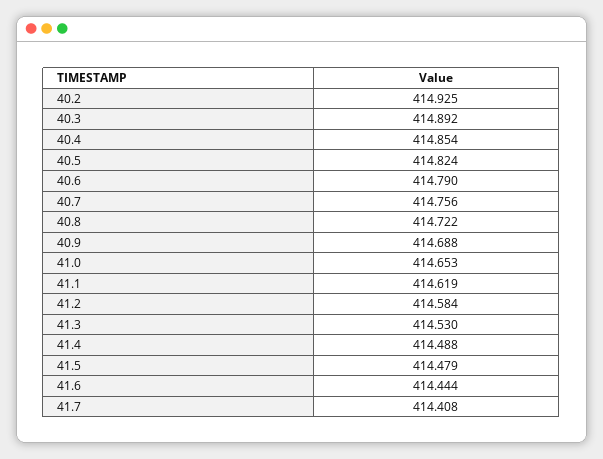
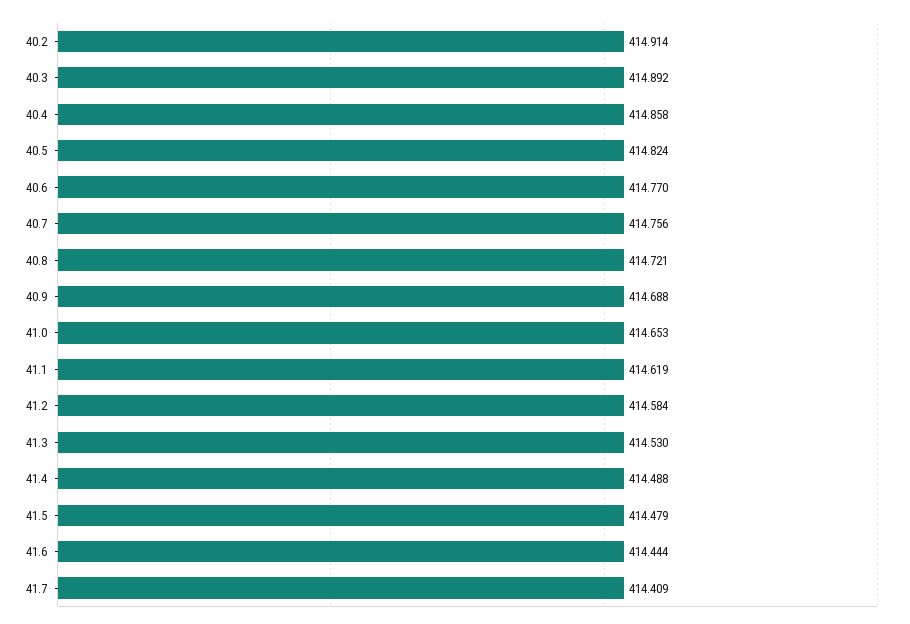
  {
-   "40.2": 414.925,
+   "40.2": 414.914,
    "40.3": 414.892,
-   "40.4": 414.854,
+   "40.4": 414.858,
    "40.5": 414.824,
-   "40.6": 414.79,
+   "40.6": 414.77,
    "40.7": 414.756,
-   "40.8": 414.722,
+   "40.8": 414.721,
    "40.9": 414.688,
    "41.0": 414.653,
    "41.1": 414.619,
    "41.2": 414.584,
    "41.3": 414.53,
    "41.4": 414.488,
    "41.5": 414.479,
    "41.6": 414.444,
-   "41.7": 414.408
+   "41.7": 414.409
  }

